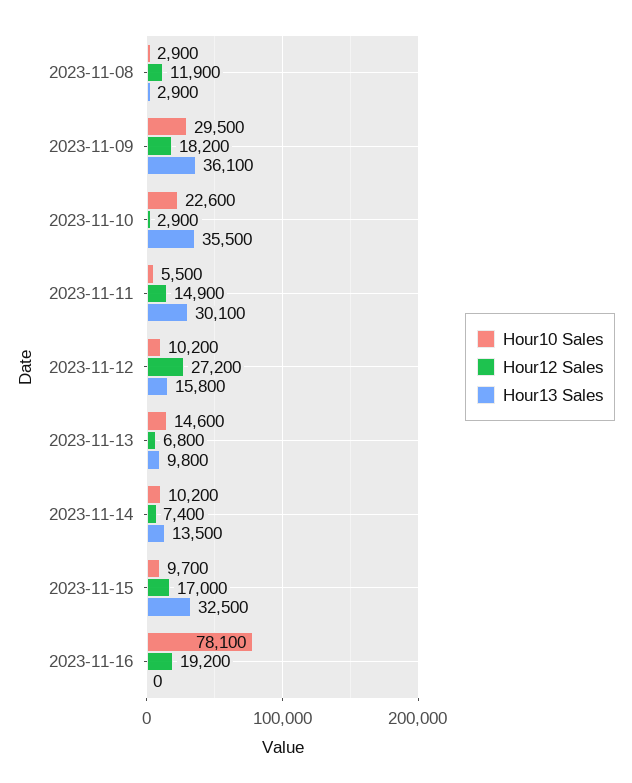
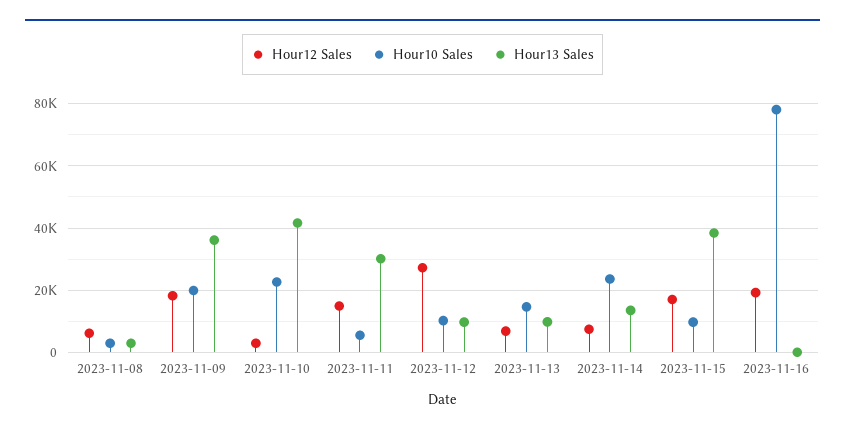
  {
    "Hour10 Sales": {
      "2023-11-08": 2900,
-     "2023-11-09": 29500,
+     "2023-11-09": 20000,
      "2023-11-10": 22600,
      "2023-11-11": 5500,
      "2023-11-12": 10200,
      "2023-11-13": 14600,
-     "2023-11-14": 10200,
+     "2023-11-14": 24000,
      "2023-11-15": 9700,
      "2023-11-16": 78100
    },
    "Hour12 Sales": {
-     "2023-11-08": 11900,
+     "2023-11-08": 6000,
      "2023-11-09": 18200,
      "2023-11-10": 2900,
      "2023-11-11": 14900,
      "2023-11-12": 27200,
      "2023-11-13": 6800,
      "2023-11-14": 7400,
      "2023-11-15": 17000,
      "2023-11-16": 19200
    },
    "Hour13 Sales": {
      "2023-11-08": 2900,
      "2023-11-09": 36100,
-     "2023-11-10": 35500,
+     "2023-11-10": 42000,
      "2023-11-11": 30100,
-     "2023-11-12": 15800,
+     "2023-11-12": 10000,
      "2023-11-13": 9800,
      "2023-11-14": 13500,
-     "2023-11-15": 32500,
+     "2023-11-15": 38000,
      "2023-11-16": 0
    }
  }

